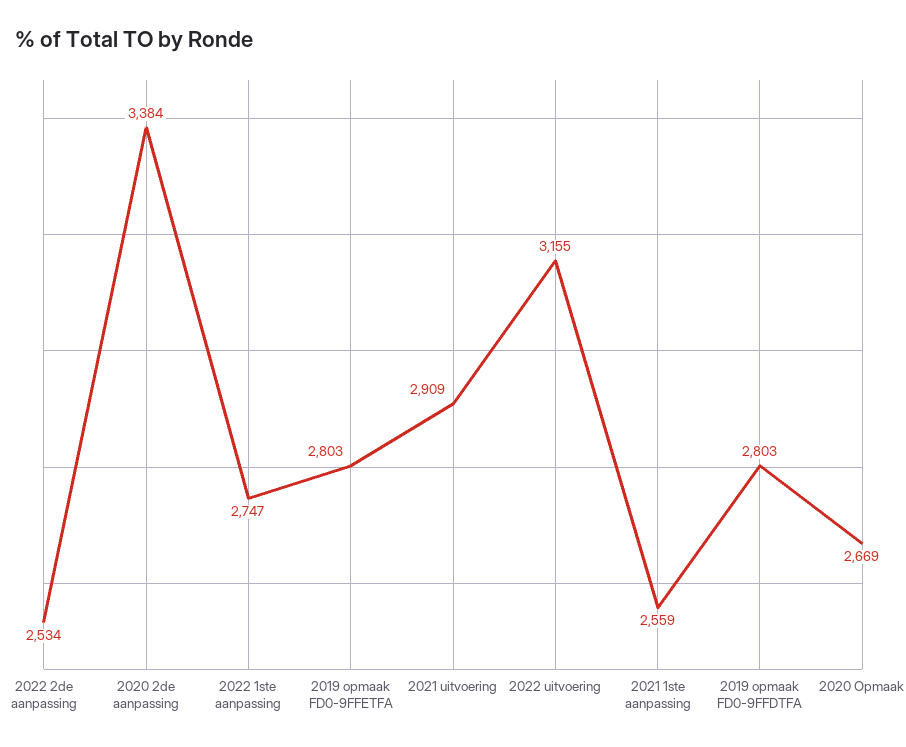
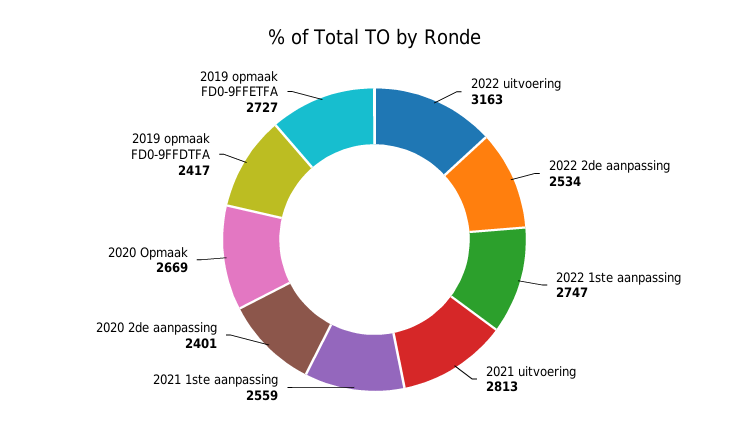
  {
    "2022 2de aanpassing": 2534,
-   "2020 2de aanpassing": 3384,
+   "2020 2de aanpassing": 2401,
    "2022 1ste aanpassing": 2747,
-   "2019 opmaak FD0-9FFETFA": 2803,
+   "2019 opmaak FD0-9FFETFA": 2727,
-   "2021 uitvoering": 2909,
+   "2021 uitvoering": 2813,
-   "2022 uitvoering": 3155,
+   "2022 uitvoering": 3163,
    "2021 1ste aanpassing": 2559,
-   "2019 opmaak FD0-9FFDTFA": 2803,
+   "2019 opmaak FD0-9FFDTFA": 2417,
    "2020 Opmaak": 2669
  }

